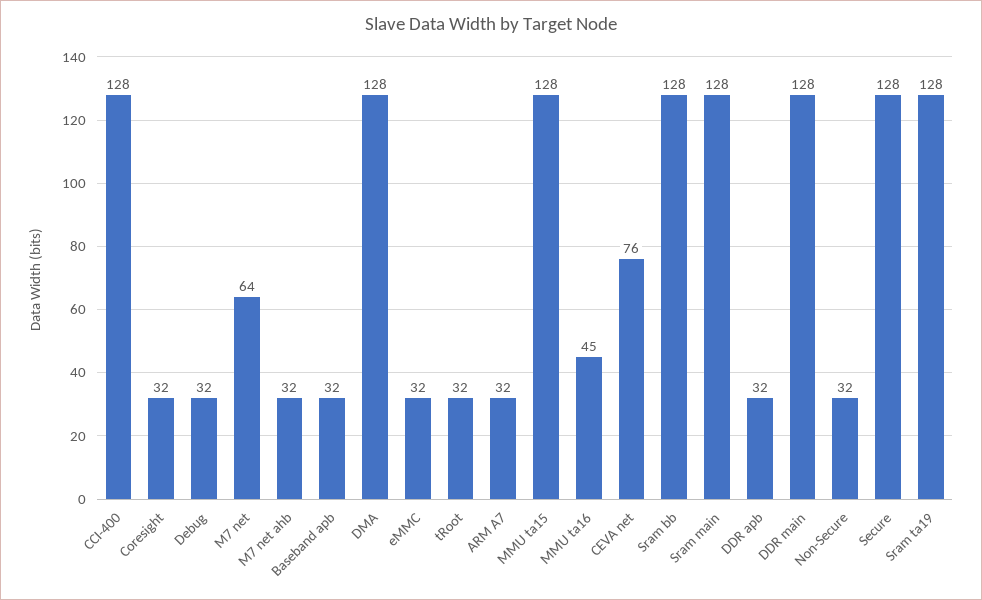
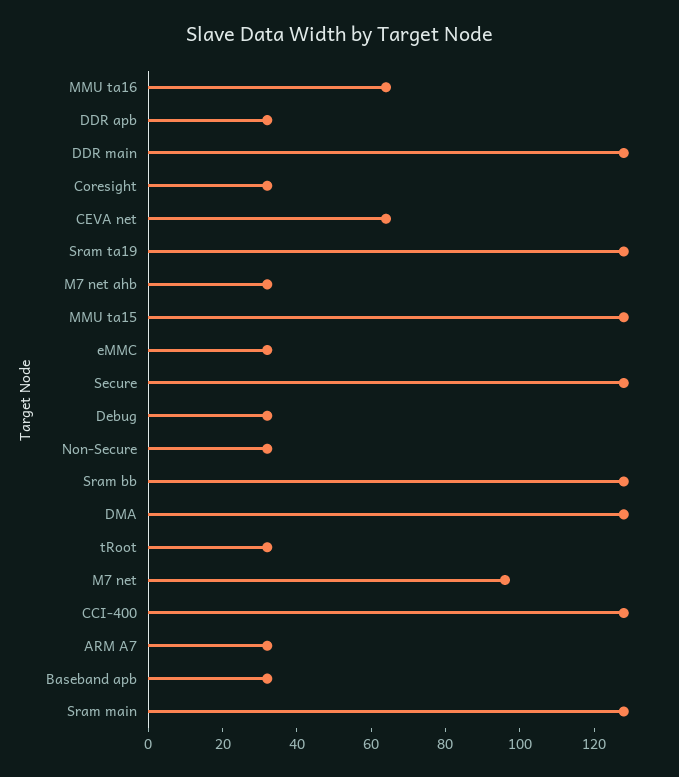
  {
    "CCI-400": 128,
    "Coresight": 32,
    "Debug": 32,
-   "M7 net": 64,
+   "M7 net": 95,
    "M7 net ahb": 32,
    "Baseband apb": 32,
    "DMA": 128,
    "eMMC": 32,
    "tRoot": 32,
    "ARM A7": 32,
    "MMU ta15": 128,
-   "MMU ta16": 45,
+   "MMU ta16": 65,
-   "CEVA net": 76,
+   "CEVA net": 65,
    "Sram bb": 128,
    "Sram main": 128,
    "DDR apb": 32,
    "DDR main": 128,
    "Non-Secure": 32,
    "Secure": 128,
    "Sram ta19": 128
  }

